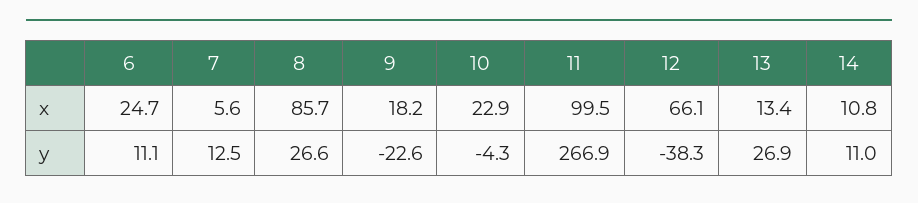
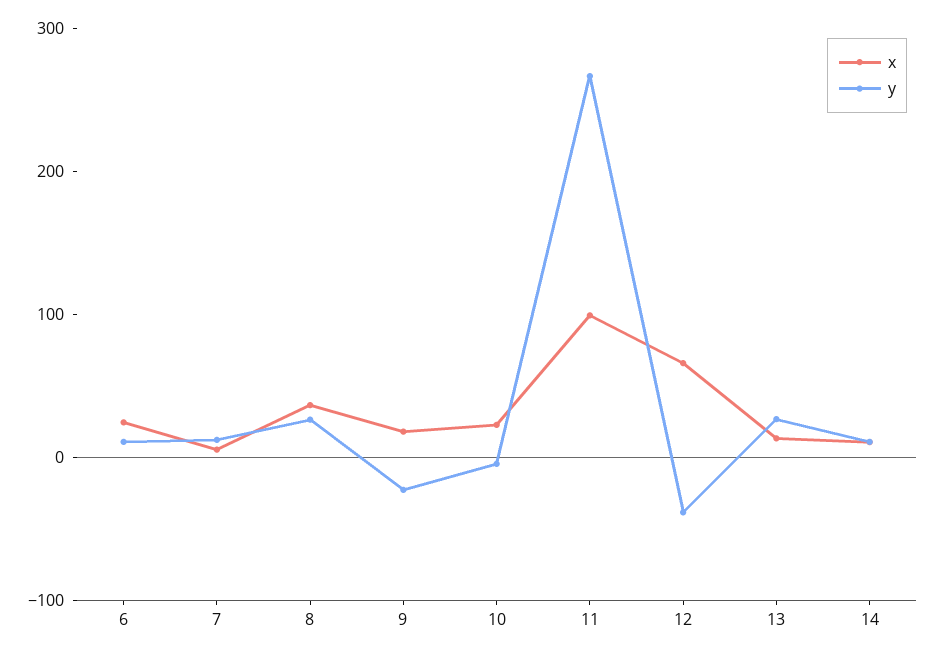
  {
    "x": {
      "6": 24.7,
      "7": 5.6,
-     "8": 85.7,
+     "8": 40,
      "9": 18.2,
      "10": 22.9,
      "11": 99.5,
      "12": 66.1,
      "13": 13.4,
      "14": 10.8
    },
    "y": {
      "6": 11.1,
      "7": 12.5,
      "8": 26.6,
      "9": -22.6,
      "10": -4.3,
      "11": 266.9,
      "12": -38.3,
      "13": 26.9,
      "14": 11
    }
  }

